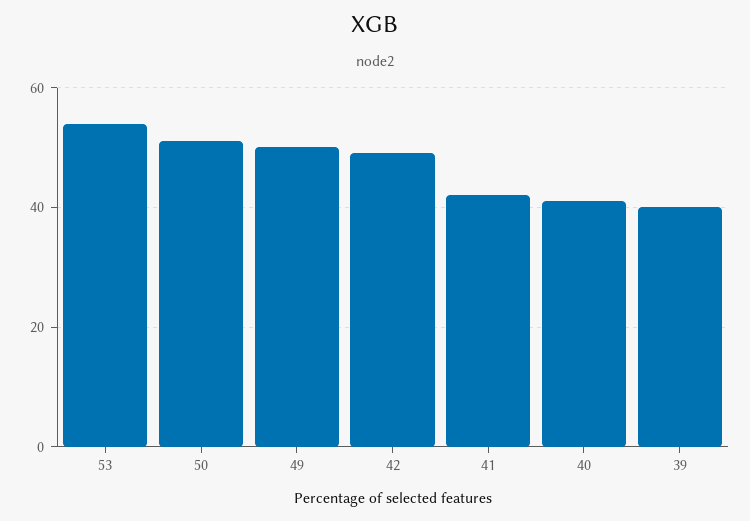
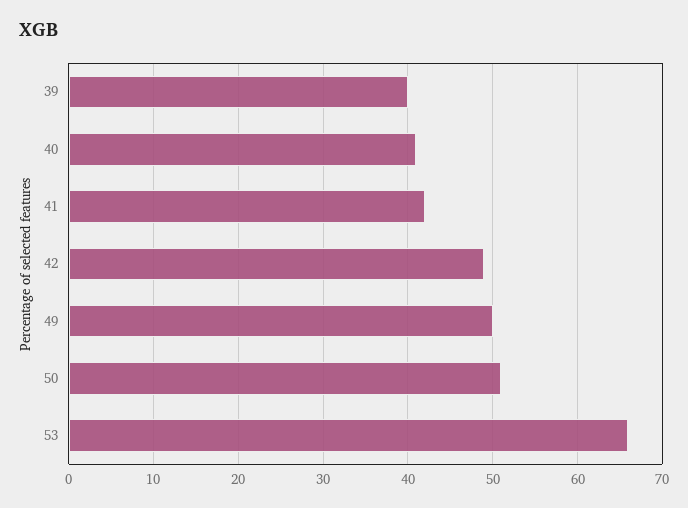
  {
-   "53": 55,
+   "53": 66,
    "50": 51,
    "49": 50,
    "42": 49,
    "41": 42,
    "40": 41,
    "39": 40
  }

